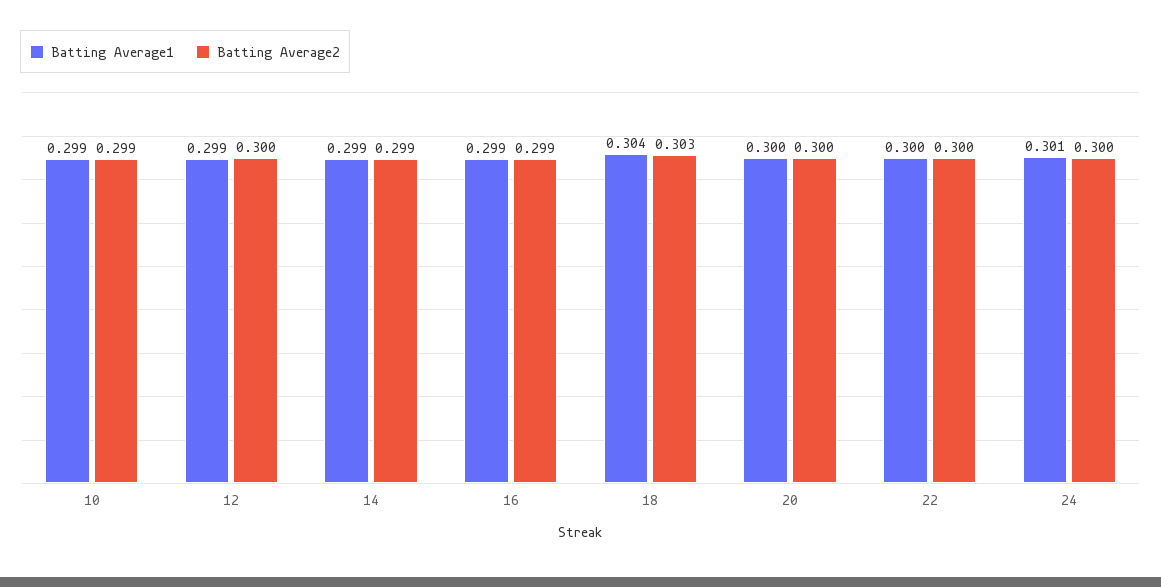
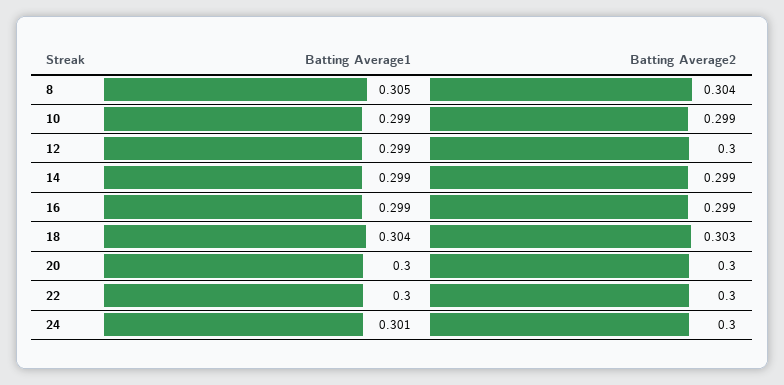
  {
    "Batting Average1": {
      "10": 0.299,
      "12": 0.299,
      "14": 0.299,
      "16": 0.299,
      "18": 0.304,
      "20": 0.3,
      "22": 0.3,
-     "24": 0.301
+     "24": 0.301,
+     "8": 0.305
    },
    "Batting Average2": {
      "10": 0.299,
      "12": 0.3,
      "14": 0.299,
      "16": 0.299,
      "18": 0.303,
      "20": 0.3,
      "22": 0.3,
-     "24": 0.3
+     "24": 0.3,
+     "8": 0.304
    }
  }

